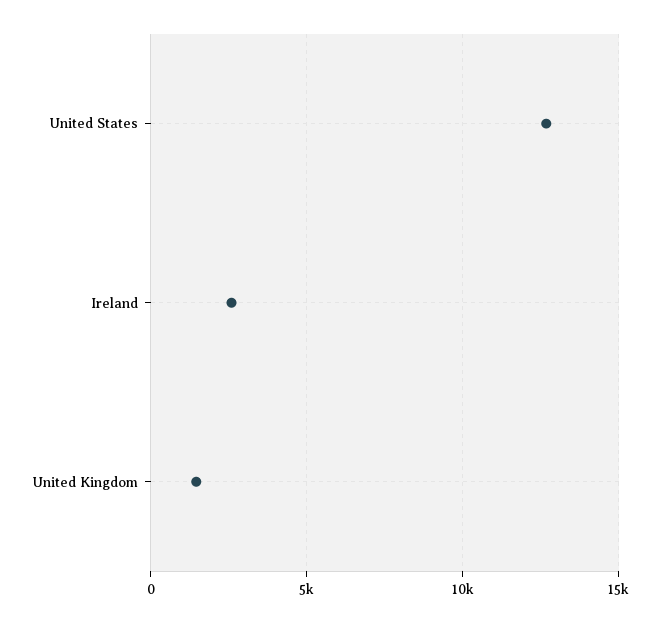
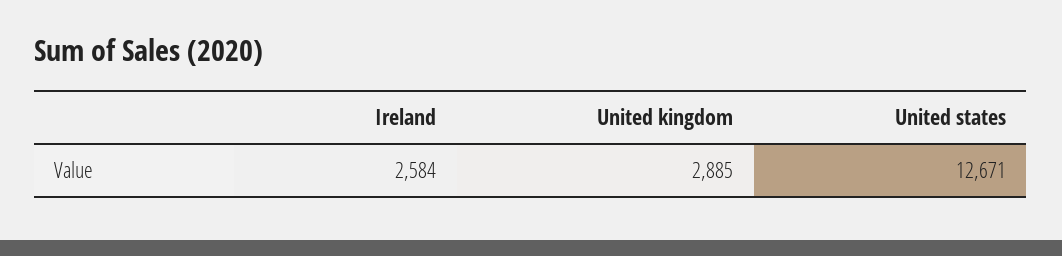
  {
    "United States": 12671,
    "Ireland": 2584,
-   "United Kingdom": 1500
+   "United Kingdom": 2885
  }

